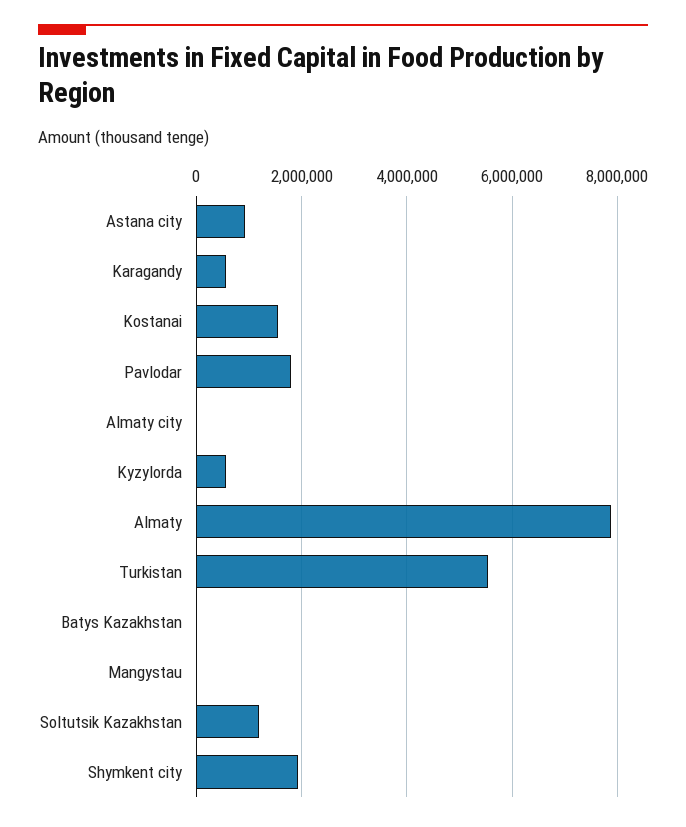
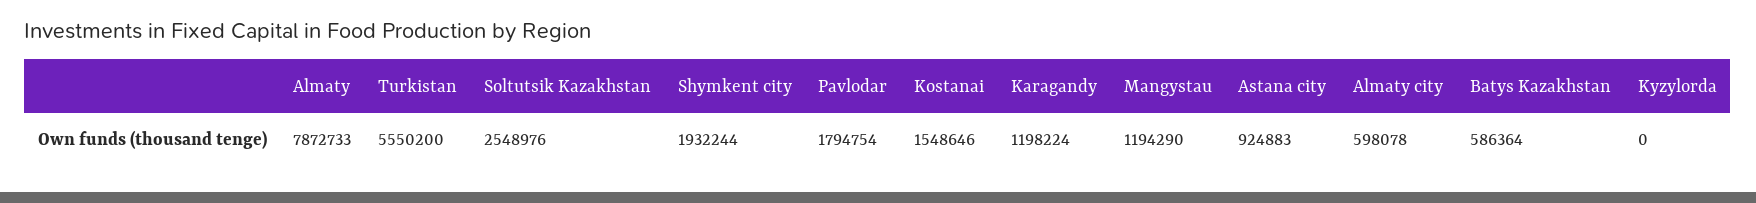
  {
    "Astana city": 924883,
-   "Karagandy": 600000,
+   "Karagandy": 1198224,
    "Kostanai": 1548646,
    "Pavlodar": 1794754,
-   "Almaty city": 0,
+   "Almaty city": 598078,
-   "Kyzylorda": 600000,
+   "Kyzylorda": 0,
    "Almaty": 7872733,
    "Turkistan": 5550200,
-   "Batys Kazakhstan": 0,
+   "Batys Kazakhstan": 586364,
-   "Mangystau": 0,
+   "Mangystau": 1194290,
-   "Soltutsik Kazakhstan": 1200000,
+   "Soltutsik Kazakhstan": 2548976,
    "Shymkent city": 1932244
  }

